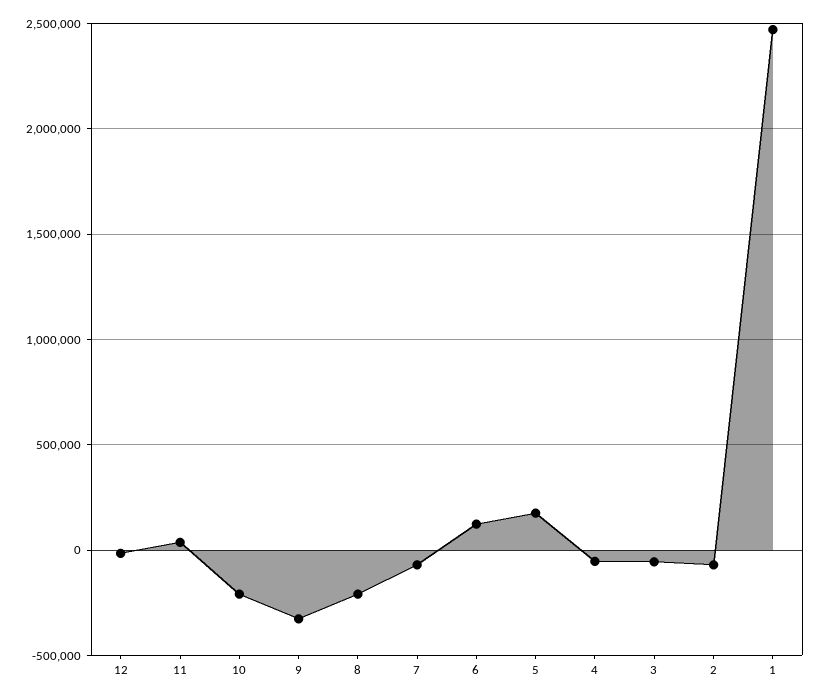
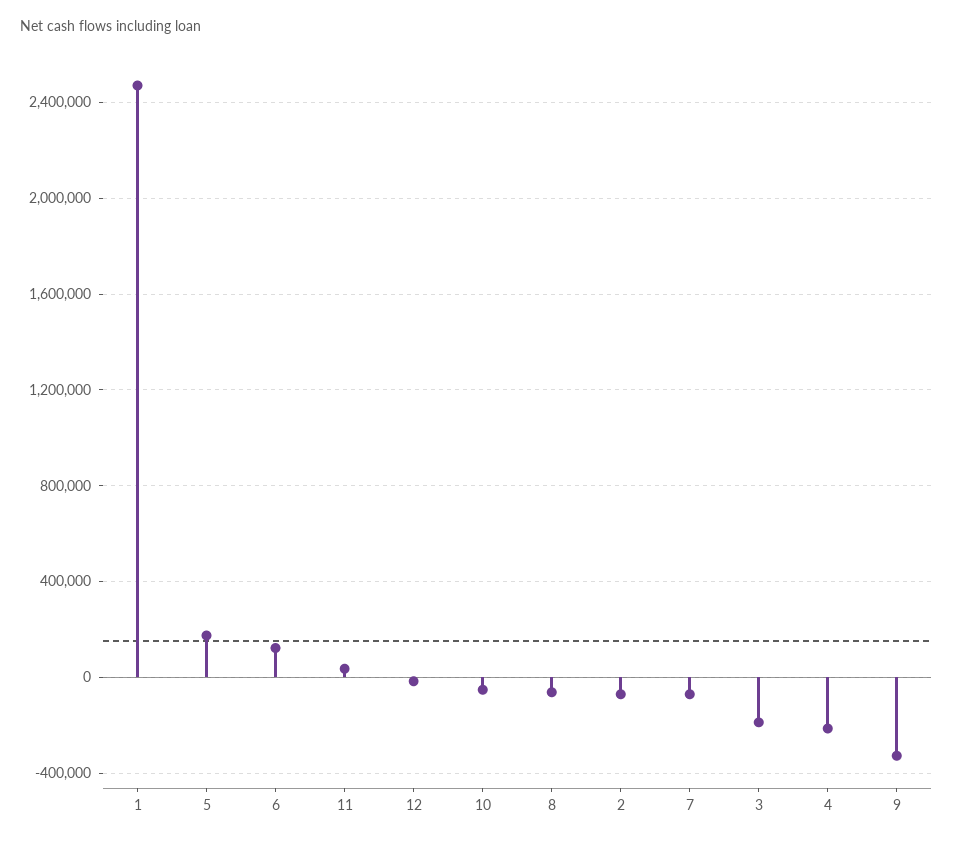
  {
    "12": 0,
    "11": 50000,
-   "10": -200000,
+   "10": -50000,
    "9": -350000,
-   "8": -200000,
+   "8": -50000,
    "7": -50000,
    "6": 100000,
    "5": 150000,
-   "4": -50000,
+   "4": -200000,
-   "3": -50000,
+   "3": -200000,
    "2": -50000,
    "1": 2450000
  }

